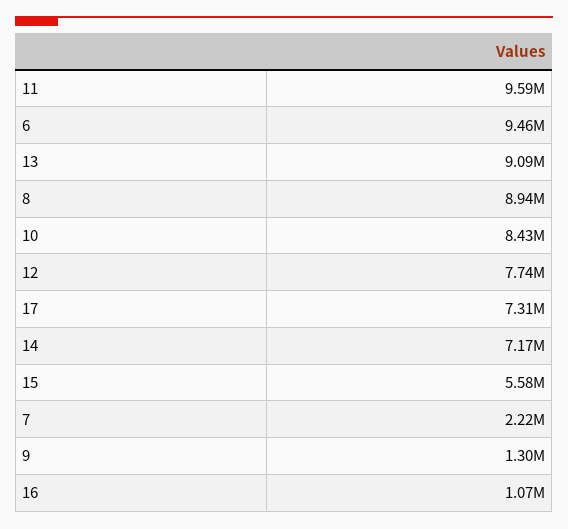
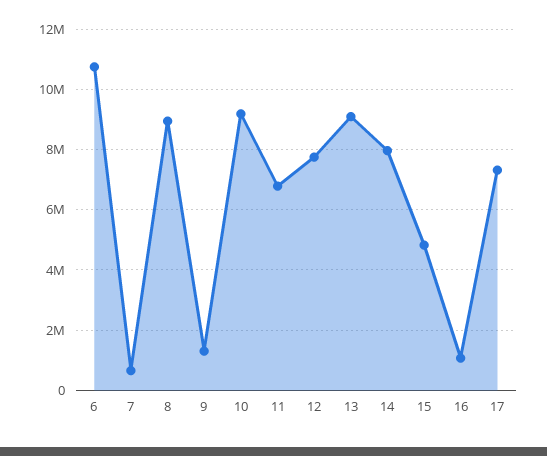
  {
-   "11": 9590000,
+   "11": 6800000,
-   "6": 9460000,
+   "6": 10800000,
    "13": 9090000,
    "8": 8940000,
-   "10": 8430000,
+   "10": 9200000,
    "12": 7740000,
    "17": 7310000,
-   "14": 7170000,
+   "14": 8000000,
-   "15": 5580000,
+   "15": 4800000,
-   "7": 2220000,
+   "7": 600000,
    "9": 1300000,
    "16": 1070000
  }

